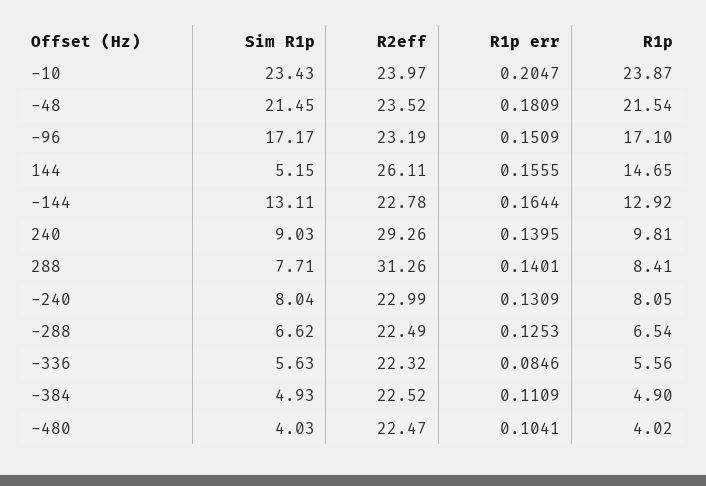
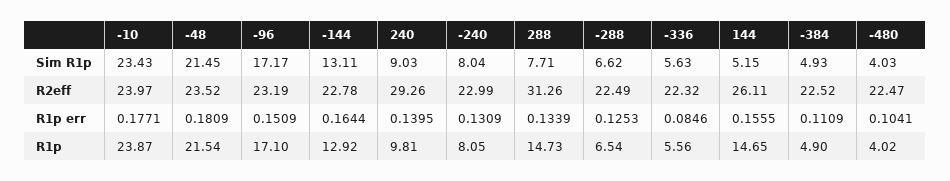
  {
    "Sim R1p": {
      "-10": 23.43,
      "-48": 21.45,
      "-96": 17.17,
      "144": 5.15,
      "-144": 13.11,
      "240": 9.03,
      "288": 7.71,
      "-240": 8.04,
      "-288": 6.62,
      "-336": 5.63,
      "-384": 4.93,
      "-480": 4.03
    },
    "R2eff": {
      "-10": 23.97,
      "-48": 23.52,
      "-96": 23.19,
      "144": 26.11,
      "-144": 22.78,
      "240": 29.26,
      "288": 31.26,
      "-240": 22.99,
      "-288": 22.49,
      "-336": 22.32,
      "-384": 22.52,
      "-480": 22.47
    },
    "R1p err": {
-     "-10": 0.2047,
+     "-10": 0.1771,
      "-48": 0.1809,
      "-96": 0.1509,
      "144": 0.1555,
      "-144": 0.1644,
      "240": 0.1395,
-     "288": 0.1401,
+     "288": 0.1339,
      "-240": 0.1309,
      "-288": 0.1253,
      "-336": 0.0846,
      "-384": 0.1109,
      "-480": 0.1041
    },
    "R1p": {
      "-10": 23.87,
      "-48": 21.54,
      "-96": 17.1,
      "144": 14.65,
      "-144": 12.92,
      "240": 9.81,
-     "288": 8.41,
+     "288": 14.73,
      "-240": 8.05,
      "-288": 6.54,
      "-336": 5.56,
      "-384": 4.9,
      "-480": 4.02
    }
  }

